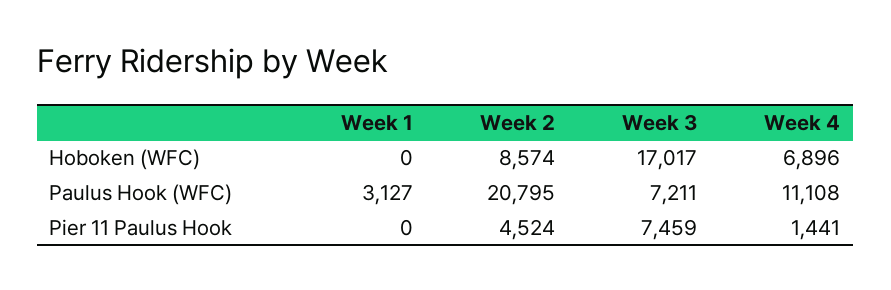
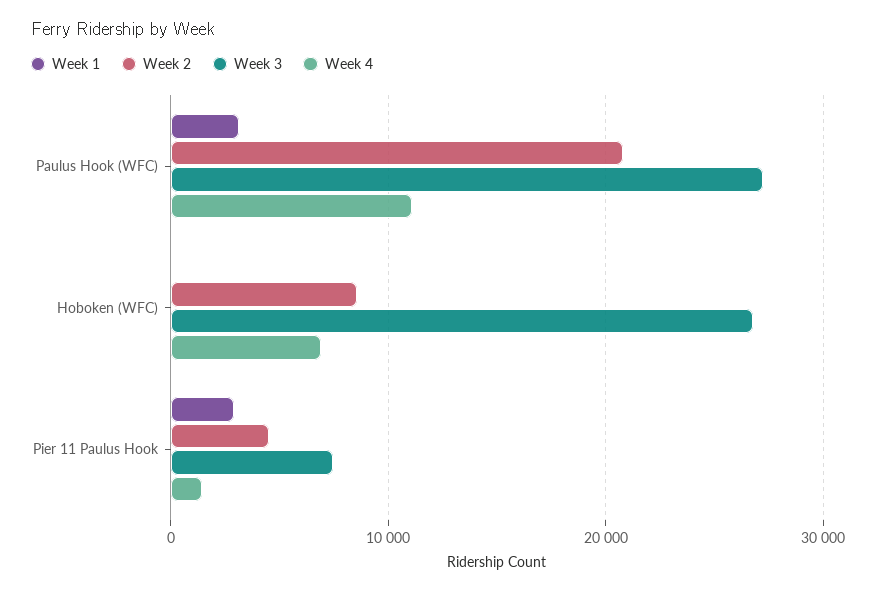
  {
    "Week 1": {
      "Hoboken (WFC)": 0,
      "Paulus Hook (WFC)": 3127,
-     "Pier 11 Paulus Hook": 0
+     "Pier 11 Paulus Hook": 3000
    },
    "Week 2": {
      "Hoboken (WFC)": 8574,
      "Paulus Hook (WFC)": 20795,
      "Pier 11 Paulus Hook": 4524
    },
    "Week 3": {
-     "Hoboken (WFC)": 17017,
+     "Hoboken (WFC)": 27000,
-     "Paulus Hook (WFC)": 7211,
+     "Paulus Hook (WFC)": 27000,
      "Pier 11 Paulus Hook": 7459
    },
    "Week 4": {
      "Hoboken (WFC)": 6896,
      "Paulus Hook (WFC)": 11108,
      "Pier 11 Paulus Hook": 1441
    }
  }

